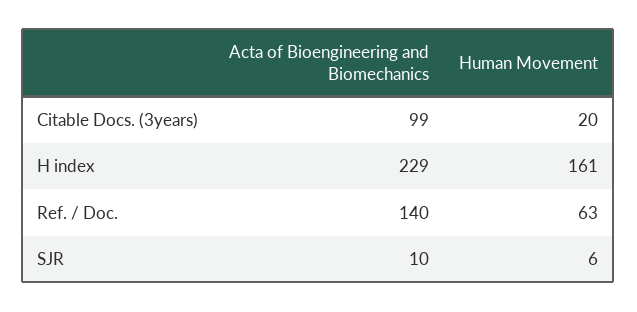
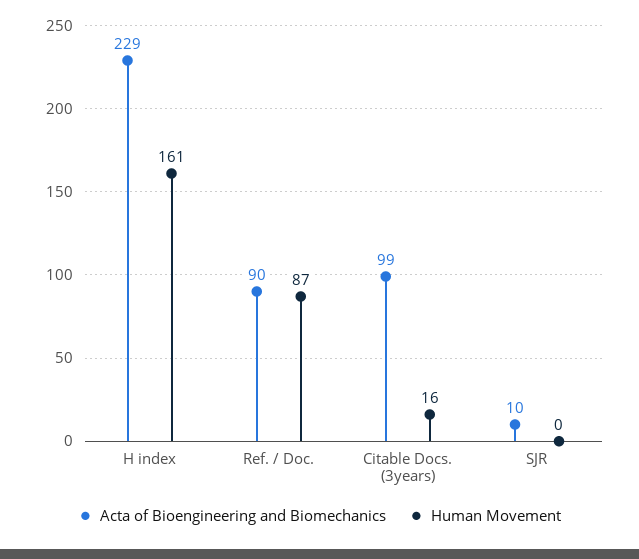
  {
    "Acta of Bioengineering and Biomechanics": {
      "Citable Docs. (3years)": 99,
      "H index": 229,
-     "Ref. / Doc.": 140,
+     "Ref. / Doc.": 90,
      "SJR": 10
    },
    "Human Movement": {
-     "Citable Docs. (3years)": 20,
+     "Citable Docs. (3years)": 16,
      "H index": 161,
-     "Ref. / Doc.": 63,
+     "Ref. / Doc.": 87,
-     "SJR": 6
+     "SJR": 0
    }
  }

